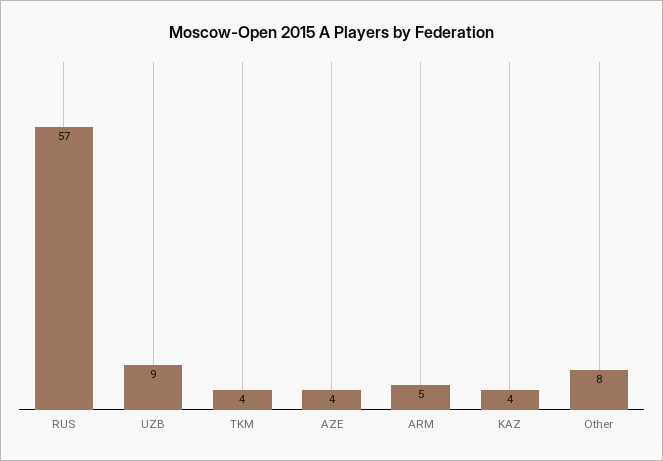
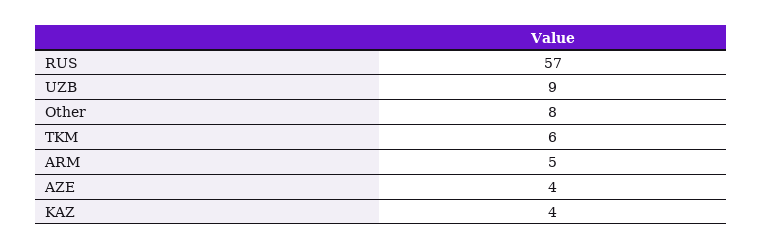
  {
    "RUS": 57,
    "UZB": 9,
-   "TKM": 4,
+   "TKM": 6,
    "AZE": 4,
    "ARM": 5,
    "KAZ": 4,
    "Other": 8
  }

